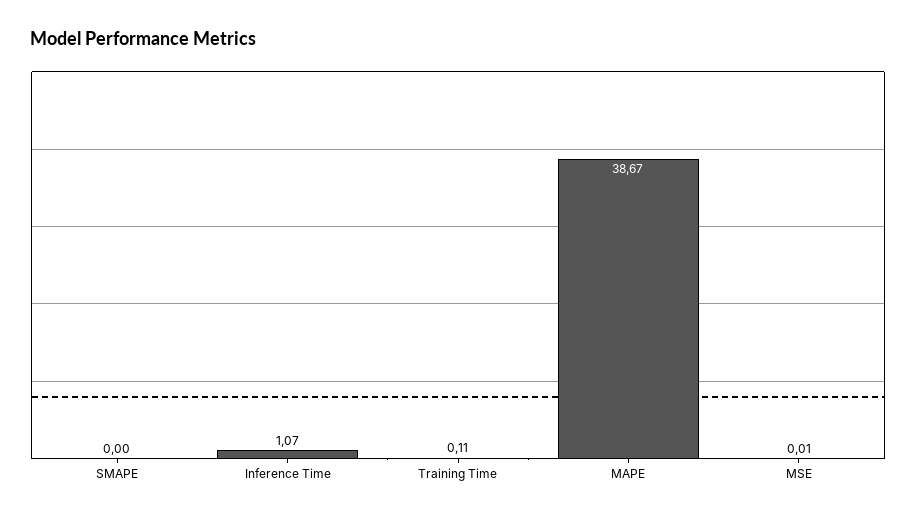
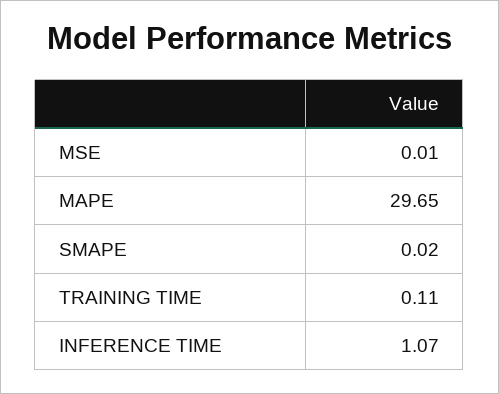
  {
-   "SMAPE": 0,
+   "SMAPE": 0.02,
    "Inference Time": 1.07,
    "Training Time": 0.11,
-   "MAPE": 38.67,
+   "MAPE": 29.65,
    "MSE": 0.01
  }

